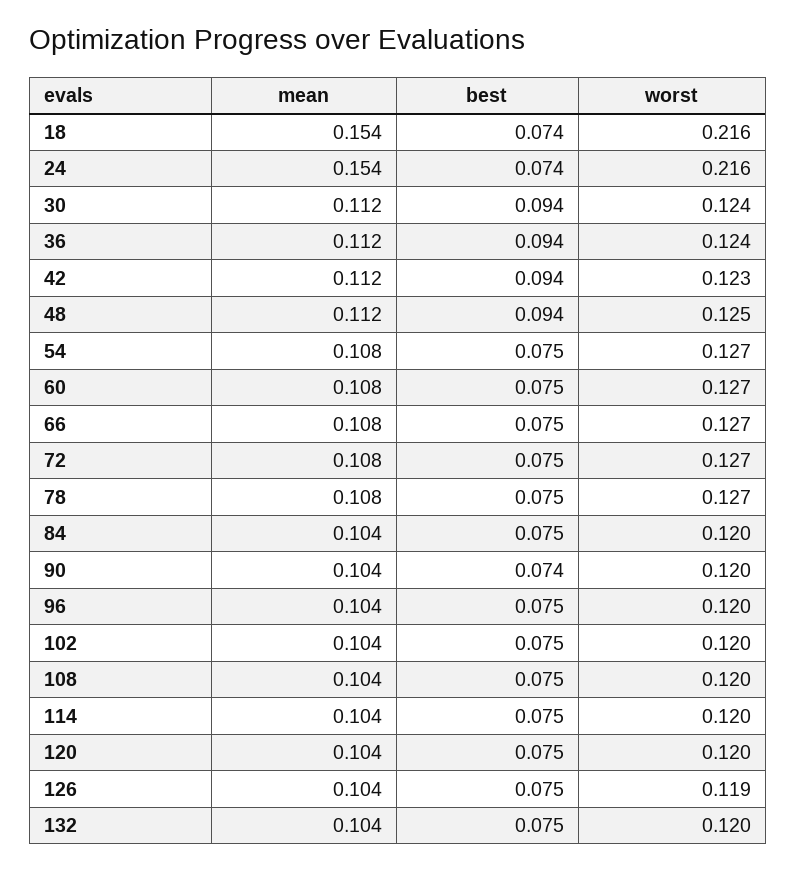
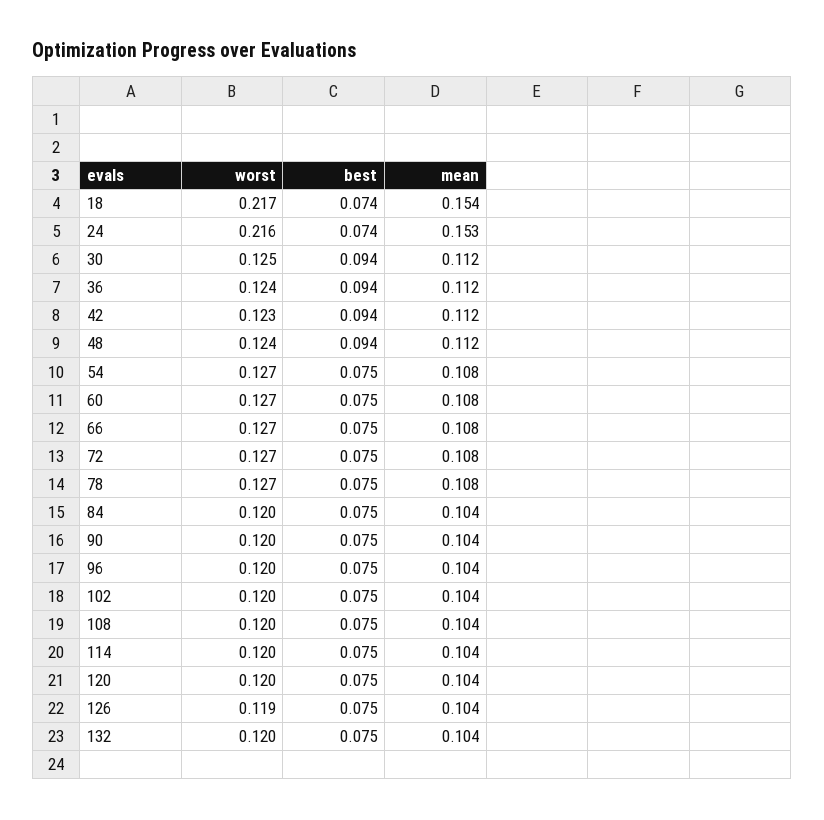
  {
    "mean": {
      "18": 0.154,
-     "24": 0.154,
+     "24": 0.153,
      "30": 0.112,
      "36": 0.112,
      "42": 0.112,
      "48": 0.112,
      "54": 0.108,
      "60": 0.108,
      "66": 0.108,
      "72": 0.108,
      "78": 0.108,
      "84": 0.104,
      "90": 0.104,
      "96": 0.104,
      "102": 0.104,
      "108": 0.104,
      "114": 0.104,
      "120": 0.104,
      "126": 0.104,
      "132": 0.104
    },
    "best": {
      "18": 0.074,
      "24": 0.074,
      "30": 0.094,
      "36": 0.094,
      "42": 0.094,
      "48": 0.094,
      "54": 0.075,
      "60": 0.075,
      "66": 0.075,
      "72": 0.075,
      "78": 0.075,
      "84": 0.075,
-     "90": 0.074,
+     "90": 0.075,
      "96": 0.075,
      "102": 0.075,
      "108": 0.075,
      "114": 0.075,
      "120": 0.075,
      "126": 0.075,
      "132": 0.075
    },
    "worst": {
-     "18": 0.216,
+     "18": 0.217,
      "24": 0.216,
-     "30": 0.124,
+     "30": 0.125,
      "36": 0.124,
      "42": 0.123,
-     "48": 0.125,
+     "48": 0.124,
      "54": 0.127,
      "60": 0.127,
      "66": 0.127,
      "72": 0.127,
      "78": 0.127,
      "84": 0.12,
      "90": 0.12,
      "96": 0.12,
      "102": 0.12,
      "108": 0.12,
      "114": 0.12,
      "120": 0.12,
      "126": 0.119,
      "132": 0.12
    }
  }

